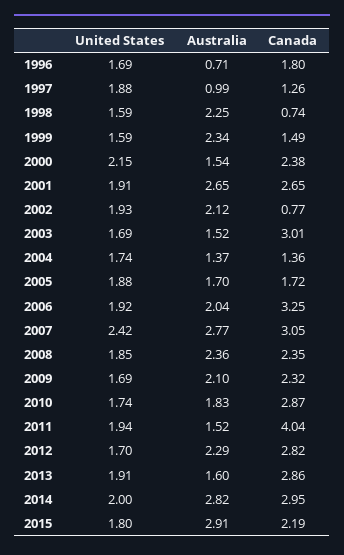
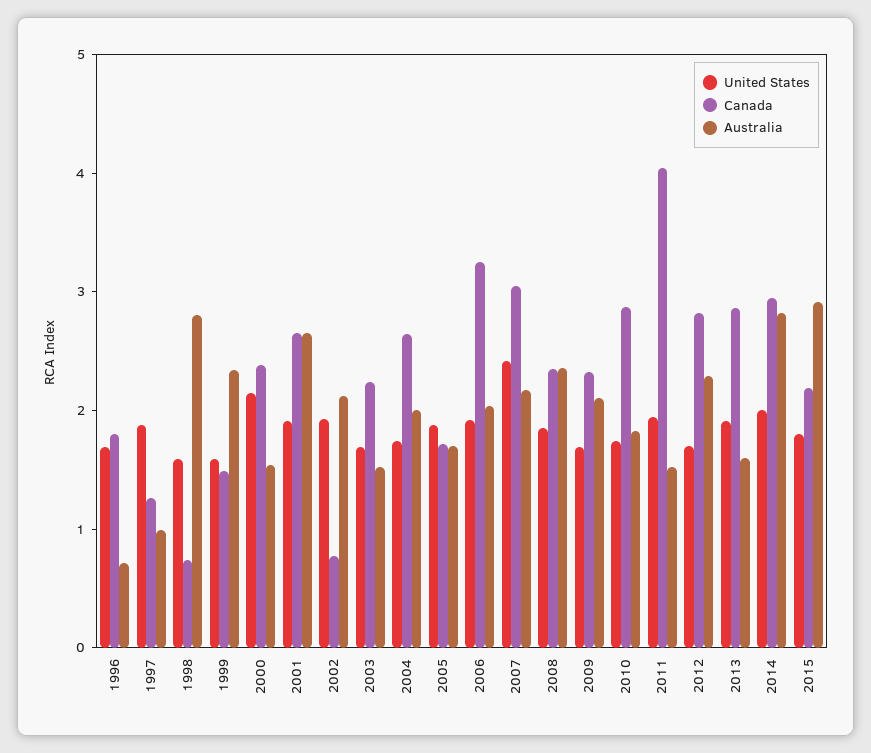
  {
    "United States": {
      "1996": 1.69,
      "1997": 1.88,
      "1998": 1.59,
      "1999": 1.59,
      "2000": 2.15,
      "2001": 1.91,
      "2002": 1.93,
      "2003": 1.69,
      "2004": 1.74,
      "2005": 1.88,
      "2006": 1.92,
      "2007": 2.42,
      "2008": 1.85,
      "2009": 1.69,
      "2010": 1.74,
      "2011": 1.94,
      "2012": 1.7,
      "2013": 1.91,
      "2014": 2,
      "2015": 1.8
    },
    "Australia": {
      "1996": 0.71,
      "1997": 0.99,
-     "1998": 2.25,
+     "1998": 2.8,
      "1999": 2.34,
      "2000": 1.54,
      "2001": 2.65,
      "2002": 2.12,
      "2003": 1.52,
-     "2004": 1.37,
+     "2004": 2,
      "2005": 1.7,
      "2006": 2.04,
-     "2007": 2.77,
+     "2007": 2.2,
      "2008": 2.36,
      "2009": 2.1,
      "2010": 1.83,
      "2011": 1.52,
      "2012": 2.29,
      "2013": 1.6,
      "2014": 2.82,
      "2015": 2.91
    },
    "Canada": {
      "1996": 1.8,
      "1997": 1.26,
      "1998": 0.74,
      "1999": 1.49,
      "2000": 2.38,
      "2001": 2.65,
      "2002": 0.77,
-     "2003": 3.01,
+     "2003": 2.2,
-     "2004": 1.36,
+     "2004": 2.6,
      "2005": 1.72,
      "2006": 3.25,
      "2007": 3.05,
      "2008": 2.35,
      "2009": 2.32,
      "2010": 2.87,
      "2011": 4.04,
      "2012": 2.82,
      "2013": 2.86,
      "2014": 2.95,
      "2015": 2.19
    }
  }

